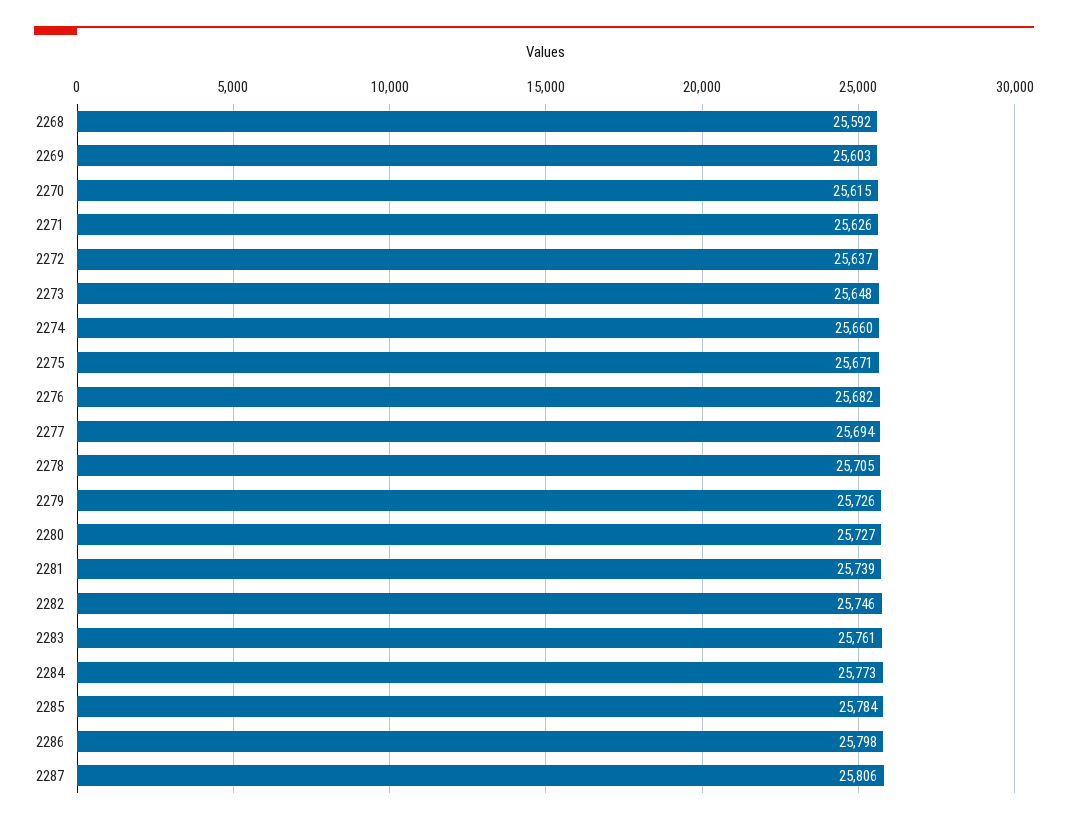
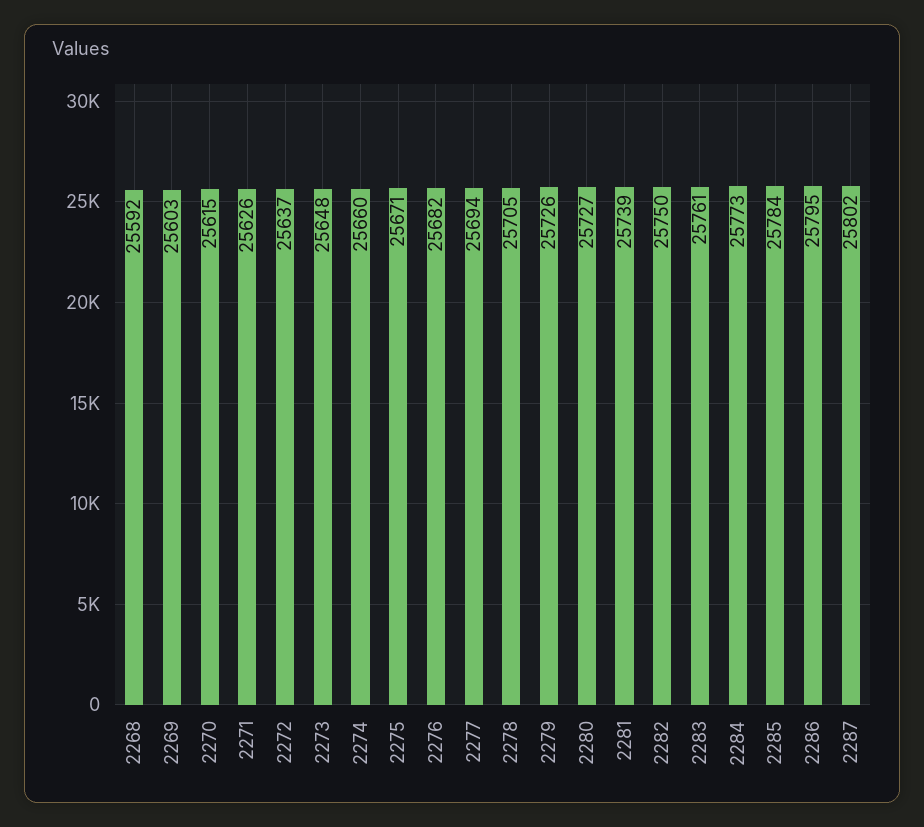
  {
    "2268": 25592,
    "2269": 25603,
    "2270": 25615,
    "2271": 25626,
    "2272": 25637,
    "2273": 25648,
    "2274": 25660,
    "2275": 25671,
    "2276": 25682,
    "2277": 25694,
    "2278": 25705,
    "2279": 25726,
    "2280": 25727,
    "2281": 25739,
-   "2282": 25746,
+   "2282": 25750,
    "2283": 25761,
    "2284": 25773,
    "2285": 25784,
-   "2286": 25798,
+   "2286": 25795,
-   "2287": 25806
+   "2287": 25802
  }

